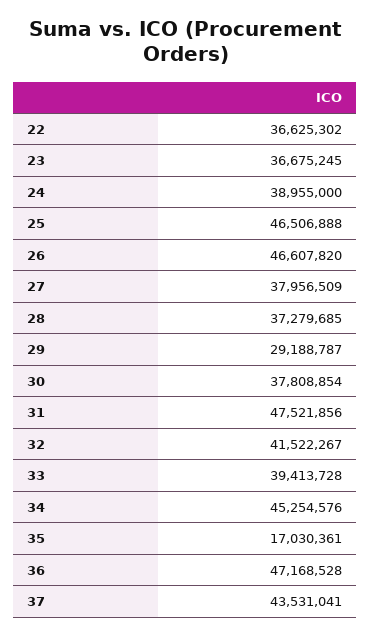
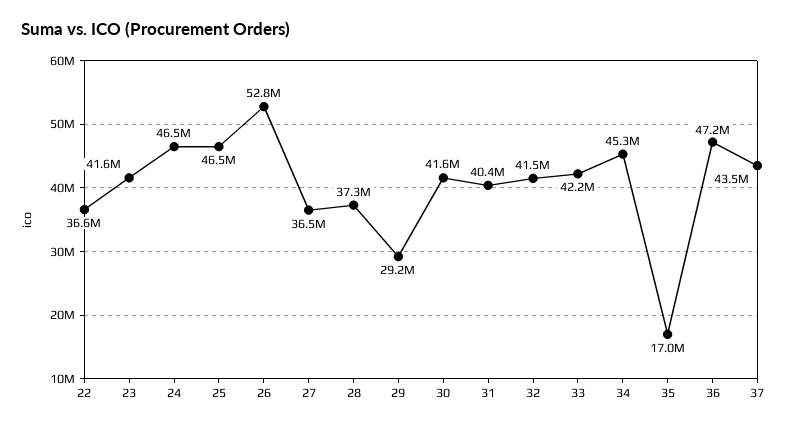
  {
    "22": 36625302,
-   "23": 36675245,
+   "23": 41600000,
-   "24": 38955000,
+   "24": 46500000,
    "25": 46506888,
-   "26": 46607820,
+   "26": 52800000,
-   "27": 37956509,
+   "27": 36500000,
    "28": 37279685,
    "29": 29188787,
-   "30": 37808854,
+   "30": 41600000,
-   "31": 47521856,
+   "31": 40400000,
    "32": 41522267,
-   "33": 39413728,
+   "33": 42200000,
    "34": 45254576,
    "35": 17030361,
    "36": 47168528,
    "37": 43531041
  }

